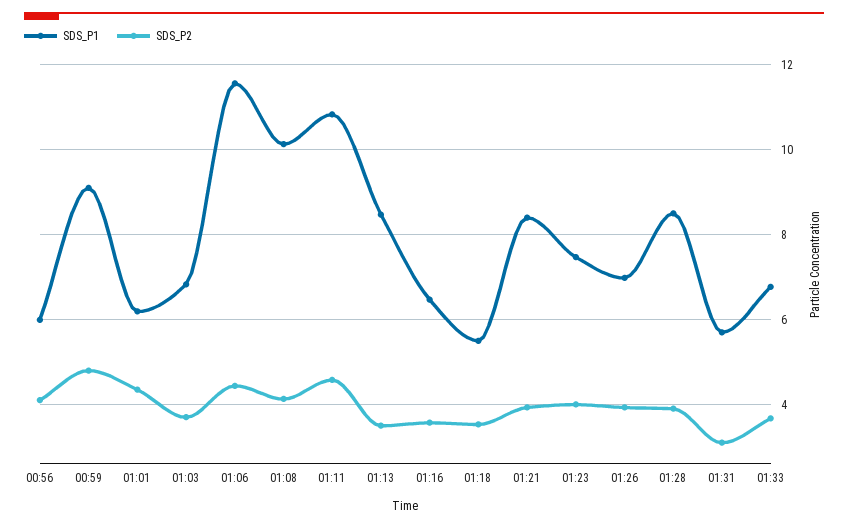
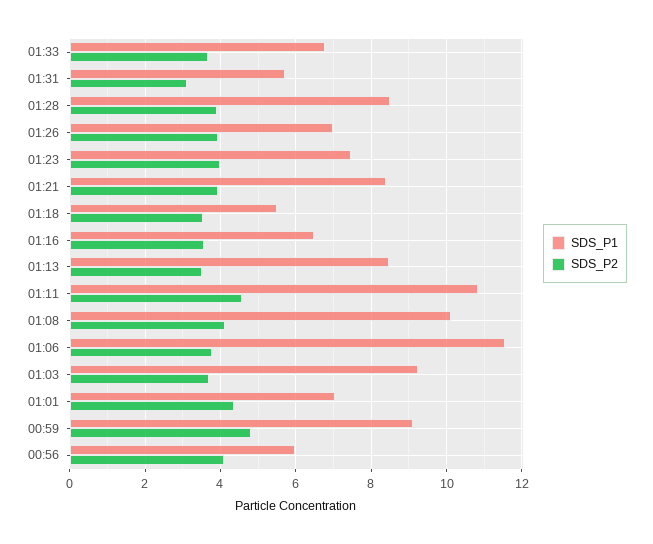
  {
    "SDS_P1": {
      "00:56": 6,
      "00:59": 9.2,
-     "01:01": 6.2,
+     "01:01": 7,
-     "01:03": 6.8,
+     "01:03": 9.2,
      "01:06": 11.6,
      "01:08": 10.2,
      "01:11": 10.8,
      "01:13": 8.4,
      "01:16": 6.4,
      "01:18": 5.6,
      "01:21": 8.4,
      "01:23": 7.4,
      "01:26": 7,
      "01:28": 8.6,
      "01:31": 5.8,
      "01:33": 6.8
    },
    "SDS_P2": {
      "00:56": 4.2,
      "00:59": 4.8,
      "01:01": 4.4,
      "01:03": 3.8,
-     "01:06": 4.4,
+     "01:06": 3.8,
      "01:08": 4.2,
      "01:11": 4.6,
      "01:13": 3.6,
      "01:16": 3.6,
      "01:18": 3.6,
      "01:21": 4,
      "01:23": 4,
      "01:26": 4,
      "01:28": 4,
      "01:31": 3.2,
      "01:33": 3.6
    }
  }

